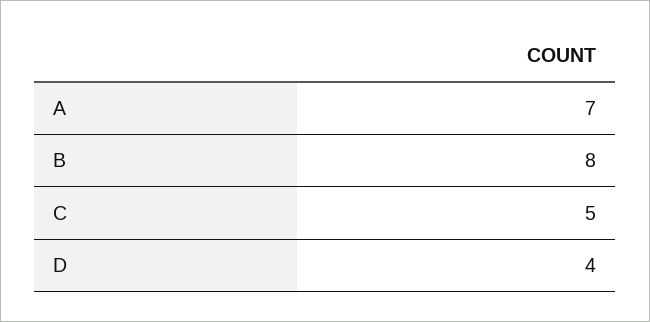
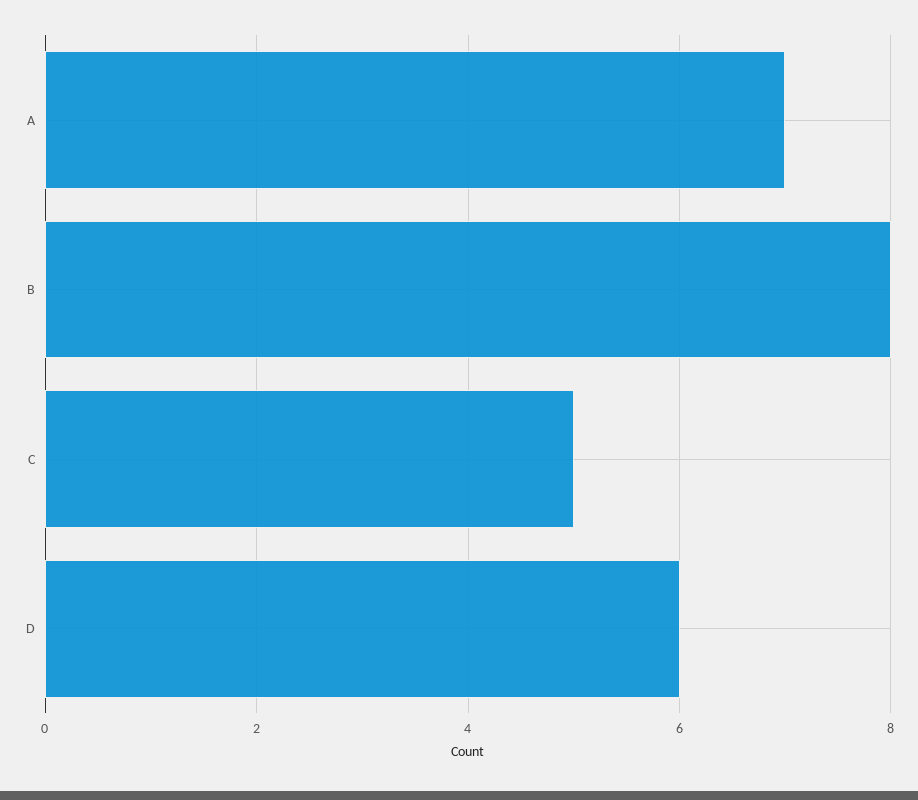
  {
    "A": 7,
    "B": 8,
    "C": 5,
-   "D": 4
+   "D": 6
  }

